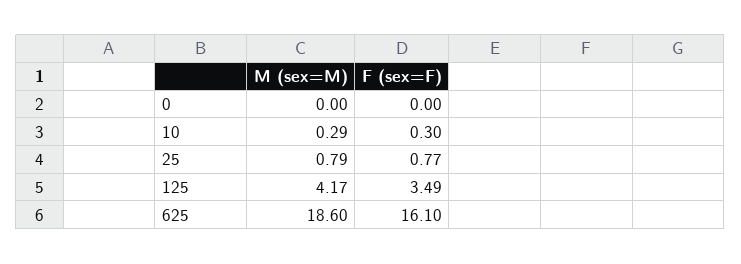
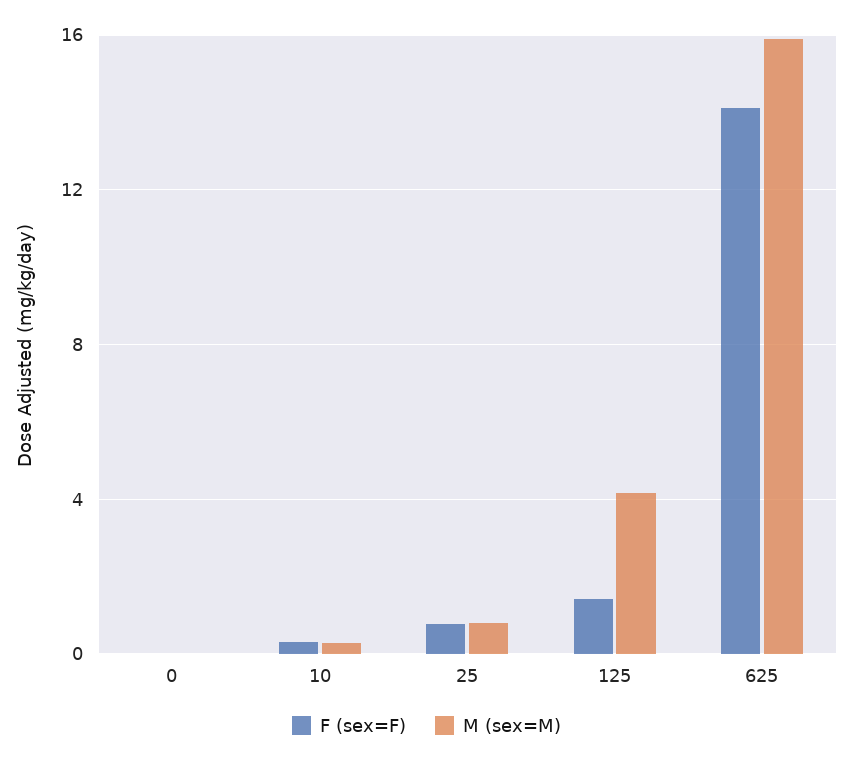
  {
    "M (sex=M)": {
      "0": 0,
      "10": 0.29,
      "25": 0.79,
      "125": 4.17,
-     "625": 18.6
+     "625": 16
    },
    "F (sex=F)": {
      "0": 0,
      "10": 0.3,
      "25": 0.77,
-     "125": 3.49,
+     "125": 1.5,
-     "625": 16.1
+     "625": 14
    }
  }

